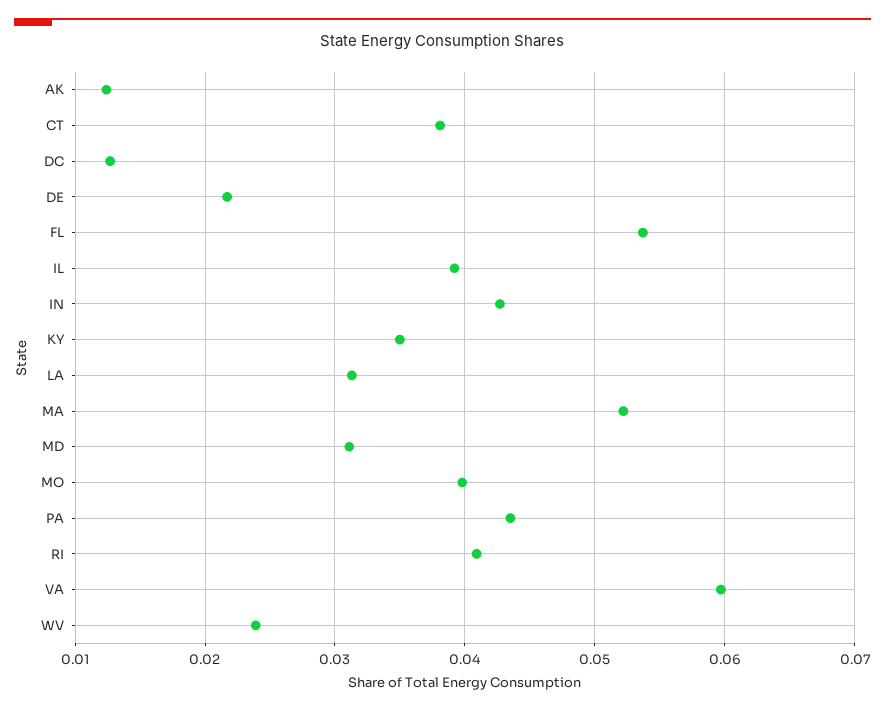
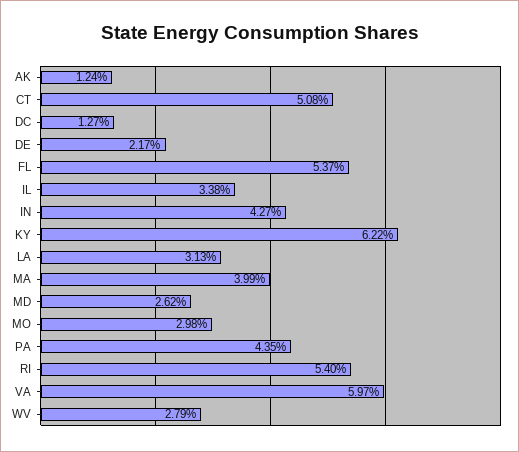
  {
    "AK": 0.0124,
-   "CT": 0.038,
+   "CT": 0.0508,
    "DC": 0.0127,
    "DE": 0.0217,
    "FL": 0.0537,
-   "IL": 0.039,
+   "IL": 0.0338,
    "IN": 0.0427,
-   "KY": 0.035,
+   "KY": 0.0622,
    "LA": 0.0313,
-   "MA": 0.052,
+   "MA": 0.0399,
-   "MD": 0.031,
+   "MD": 0.0262,
-   "MO": 0.04,
+   "MO": 0.0298,
    "PA": 0.0435,
-   "RI": 0.041,
+   "RI": 0.054,
    "VA": 0.0597,
-   "WV": 0.024
+   "WV": 0.0279
  }

